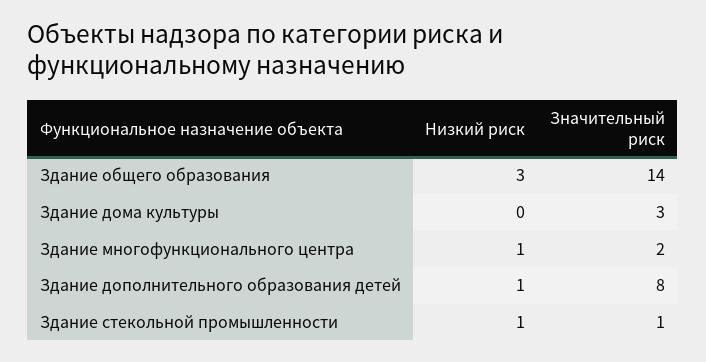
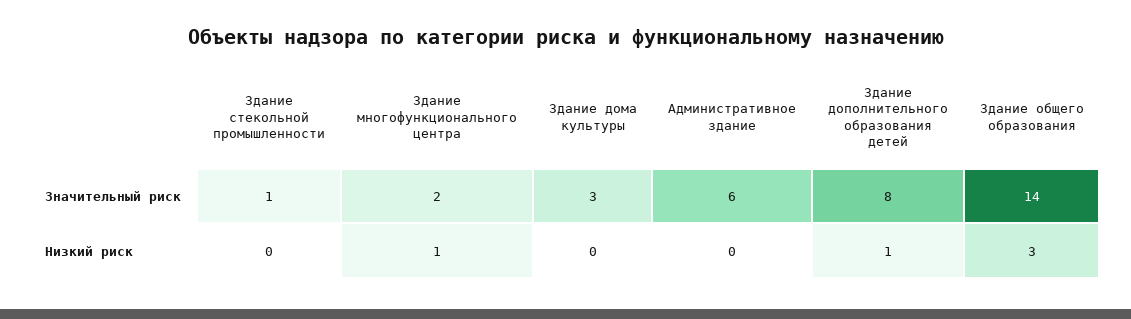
  {
    "Низкий риск": {
      "Здание общего образования": 3,
      "Здание дома культуры": 0,
      "Здание многофункционального центра": 1,
      "Здание дополнительного образования детей": 1,
-     "Здание стекольной промышленности": 1
+     "Здание стекольной промышленности": 0,
+     "Административное здание": 0
    },
    "Значительный риск": {
      "Здание общего образования": 14,
      "Здание дома культуры": 3,
      "Здание многофункционального центра": 2,
      "Здание дополнительного образования детей": 8,
-     "Здание стекольной промышленности": 1
+     "Здание стекольной промышленности": 1,
+     "Административное здание": 6
    }
  }

